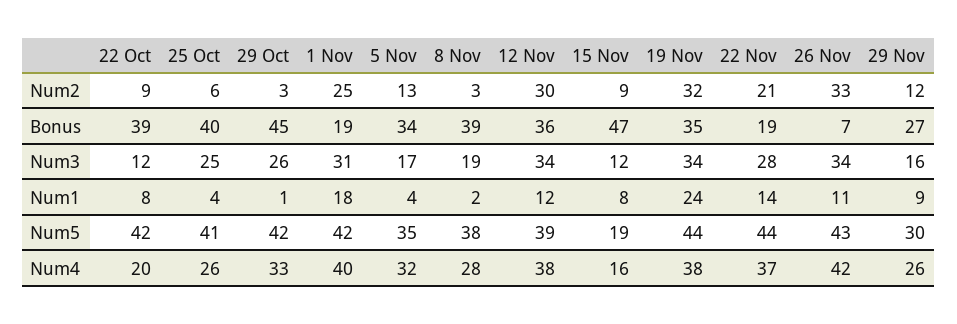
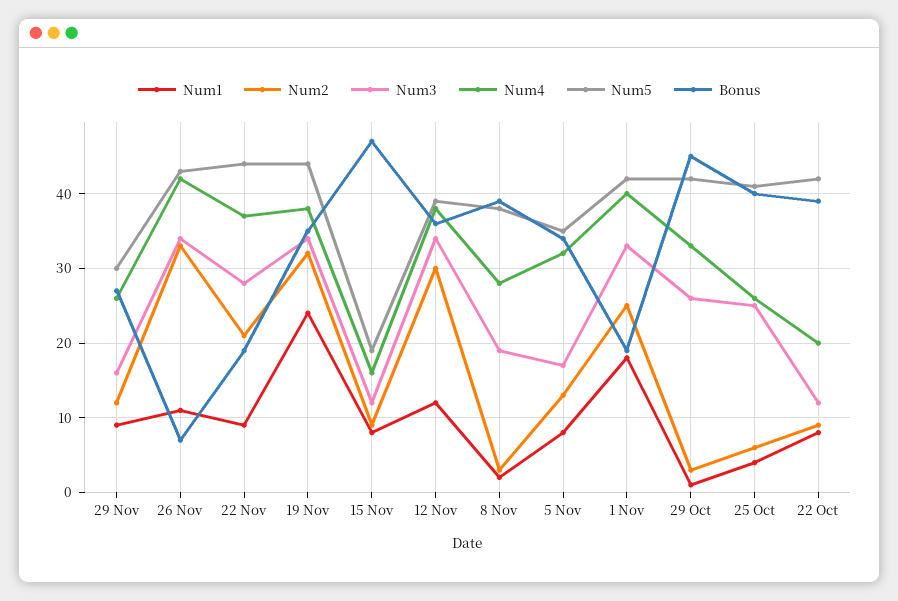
  {
    "Num2": {
      "22 Oct": 9,
      "25 Oct": 6,
      "29 Oct": 3,
      "1 Nov": 25,
      "5 Nov": 13,
      "8 Nov": 3,
      "12 Nov": 30,
      "15 Nov": 9,
      "19 Nov": 32,
      "22 Nov": 21,
      "26 Nov": 33,
      "29 Nov": 12
    },
    "Bonus": {
      "22 Oct": 39,
      "25 Oct": 40,
      "29 Oct": 45,
      "1 Nov": 19,
      "5 Nov": 34,
      "8 Nov": 39,
      "12 Nov": 36,
      "15 Nov": 47,
      "19 Nov": 35,
      "22 Nov": 19,
      "26 Nov": 7,
      "29 Nov": 27
    },
    "Num3": {
      "22 Oct": 12,
      "25 Oct": 25,
      "29 Oct": 26,
-     "1 Nov": 31,
+     "1 Nov": 33,
      "5 Nov": 17,
      "8 Nov": 19,
      "12 Nov": 34,
      "15 Nov": 12,
      "19 Nov": 34,
      "22 Nov": 28,
      "26 Nov": 34,
      "29 Nov": 16
    },
    "Num1": {
      "22 Oct": 8,
      "25 Oct": 4,
      "29 Oct": 1,
      "1 Nov": 18,
-     "5 Nov": 4,
+     "5 Nov": 8,
      "8 Nov": 2,
      "12 Nov": 12,
      "15 Nov": 8,
      "19 Nov": 24,
-     "22 Nov": 14,
+     "22 Nov": 9,
      "26 Nov": 11,
      "29 Nov": 9
    },
    "Num5": {
      "22 Oct": 42,
      "25 Oct": 41,
      "29 Oct": 42,
      "1 Nov": 42,
      "5 Nov": 35,
      "8 Nov": 38,
      "12 Nov": 39,
      "15 Nov": 19,
      "19 Nov": 44,
      "22 Nov": 44,
      "26 Nov": 43,
      "29 Nov": 30
    },
    "Num4": {
      "22 Oct": 20,
      "25 Oct": 26,
      "29 Oct": 33,
      "1 Nov": 40,
      "5 Nov": 32,
      "8 Nov": 28,
      "12 Nov": 38,
      "15 Nov": 16,
      "19 Nov": 38,
      "22 Nov": 37,
      "26 Nov": 42,
      "29 Nov": 26
    }
  }

